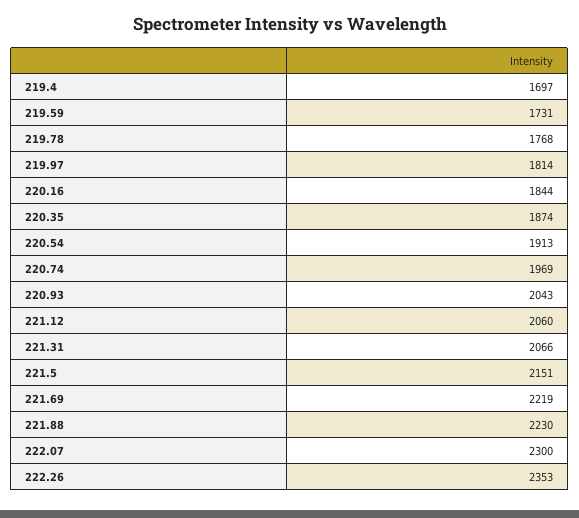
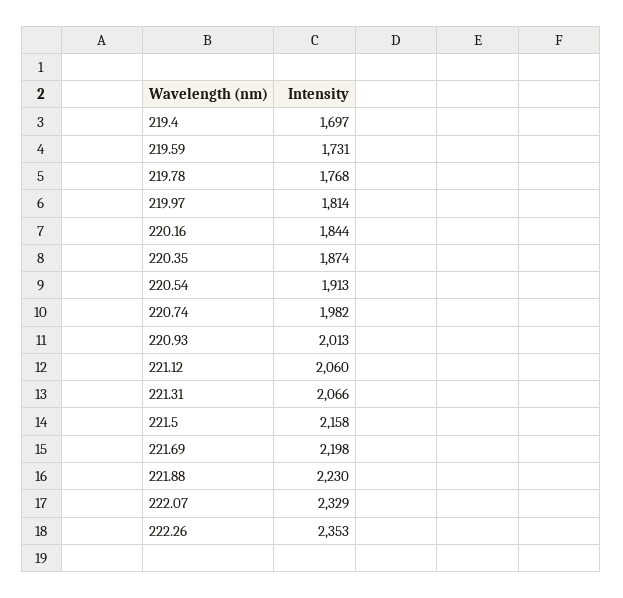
  {
    "219.4": 1697,
    "219.59": 1731,
    "219.78": 1768,
    "219.97": 1814,
    "220.16": 1844,
    "220.35": 1874,
    "220.54": 1913,
-   "220.74": 1969,
+   "220.74": 1982,
-   "220.93": 2043,
+   "220.93": 2013,
    "221.12": 2060,
    "221.31": 2066,
-   "221.5": 2151,
+   "221.5": 2158,
-   "221.69": 2219,
+   "221.69": 2198,
    "221.88": 2230,
-   "222.07": 2300,
+   "222.07": 2329,
    "222.26": 2353
  }

